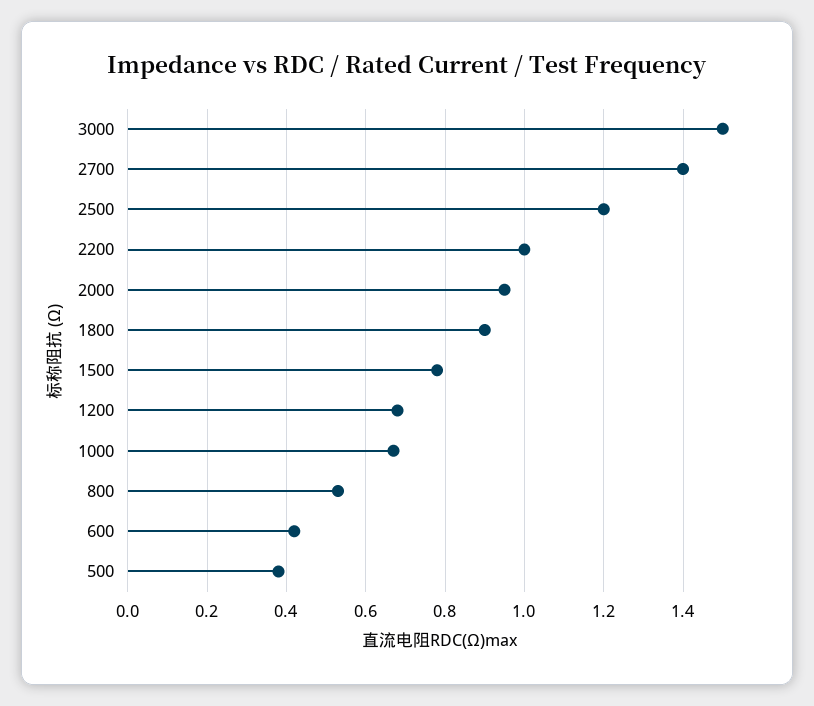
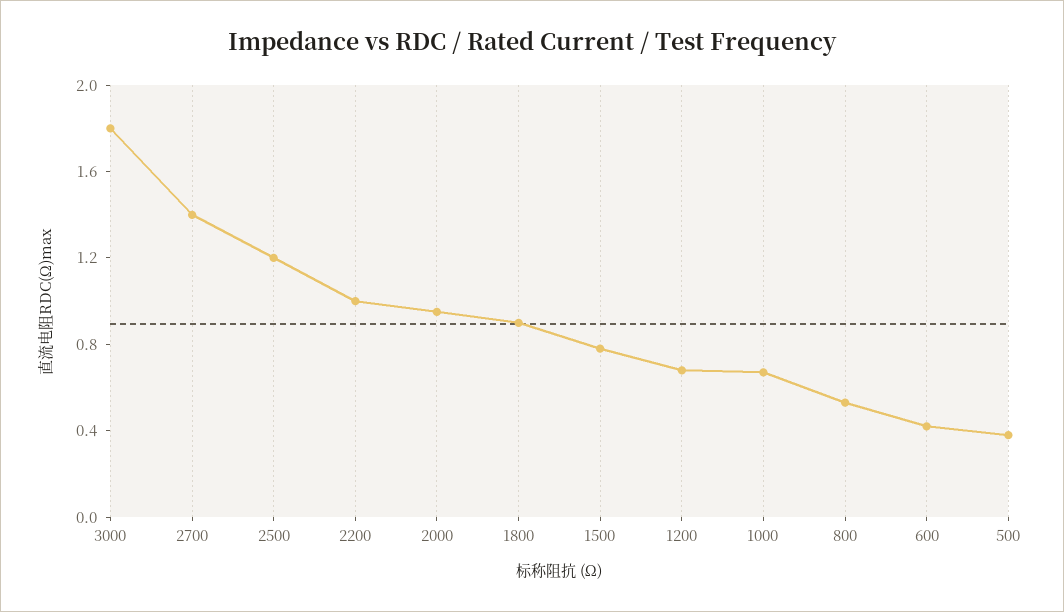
  {
-   "3000": 1.5,
+   "3000": 1.8,
    "2700": 1.4,
    "2500": 1.2,
    "2200": 1,
    "2000": 0.95,
    "1800": 0.9,
    "1500": 0.8,
    "1200": 0.7,
    "1000": 0.65,
    "800": 0.55,
    "600": 0.4,
    "500": 0.4
  }

